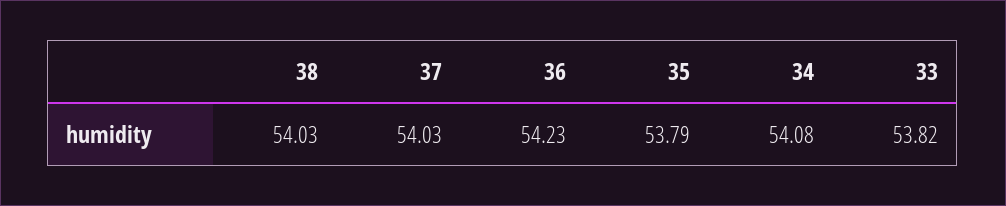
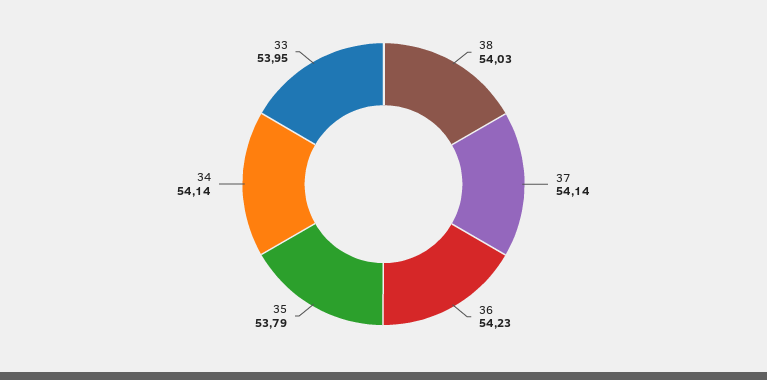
  {
    "38": 54.03,
-   "37": 54.03,
+   "37": 54.14,
    "36": 54.23,
    "35": 53.79,
-   "34": 54.08,
+   "34": 54.14,
-   "33": 53.82
+   "33": 53.95
  }

